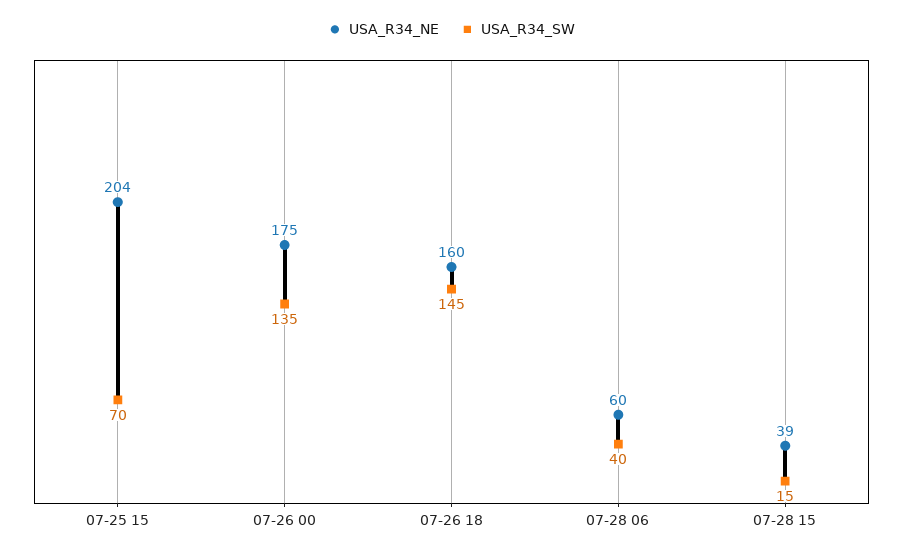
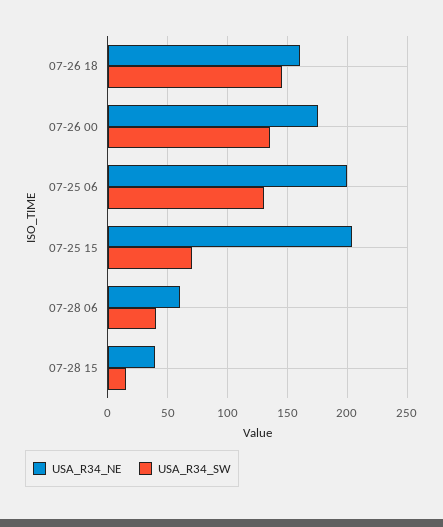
  {
    "USA_R34_NE": {
      "07-25 15": 204,
      "07-26 00": 175,
      "07-26 18": 160,
      "07-28 06": 60,
-     "07-28 15": 39
+     "07-28 15": 39,
+     "07-25 06": 200
    },
    "USA_R34_SW": {
      "07-25 15": 70,
      "07-26 00": 135,
      "07-26 18": 145,
      "07-28 06": 40,
-     "07-28 15": 15
+     "07-28 15": 15,
+     "07-25 06": 130
    }
  }

